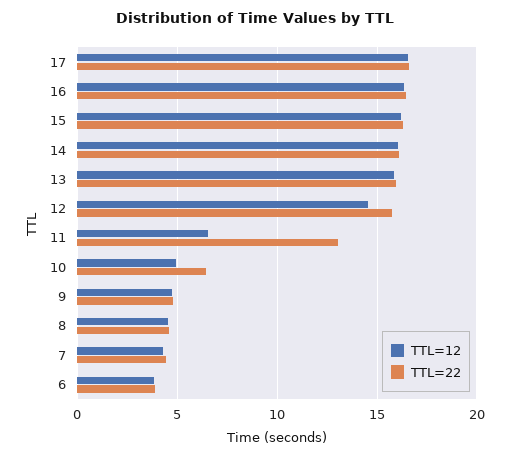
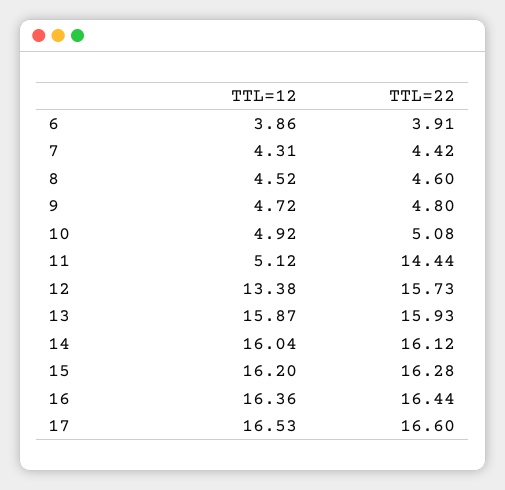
  {
    "TTL=12": {
      "17": 16.53,
      "16": 16.36,
      "15": 16.2,
      "14": 16.04,
      "13": 15.87,
-     "12": 14.5,
+     "12": 13.38,
-     "11": 6.5,
+     "11": 5.12,
      "10": 4.92,
      "9": 4.72,
      "8": 4.52,
      "7": 4.31,
      "6": 3.86
    },
    "TTL=22": {
      "17": 16.6,
      "16": 16.44,
      "15": 16.28,
      "14": 16.12,
      "13": 15.93,
      "12": 15.73,
-     "11": 13,
+     "11": 14.44,
-     "10": 6.5,
+     "10": 5.08,
      "9": 4.8,
      "8": 4.6,
      "7": 4.42,
      "6": 3.91
    }
  }

